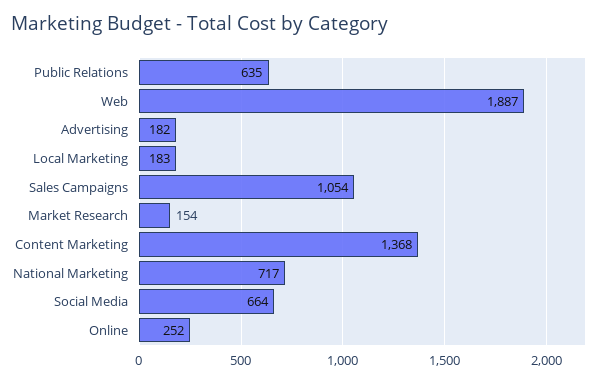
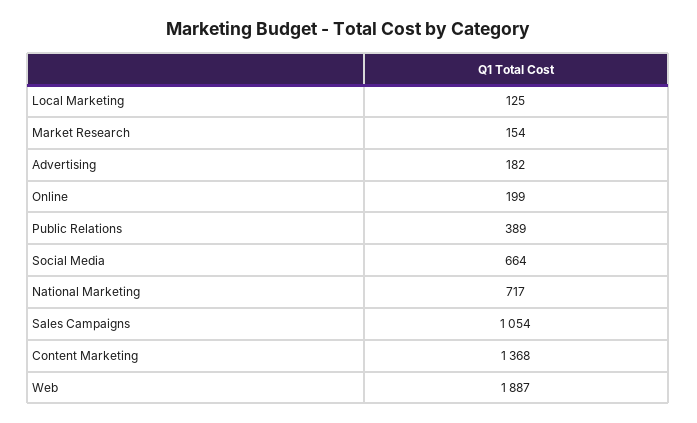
  {
-   "Public Relations": 635,
+   "Public Relations": 389,
    "Web": 1887,
    "Advertising": 182,
-   "Local Marketing": 183,
+   "Local Marketing": 125,
    "Sales Campaigns": 1054,
    "Market Research": 154,
    "Content Marketing": 1368,
    "National Marketing": 717,
    "Social Media": 664,
-   "Online": 252
+   "Online": 199
  }

